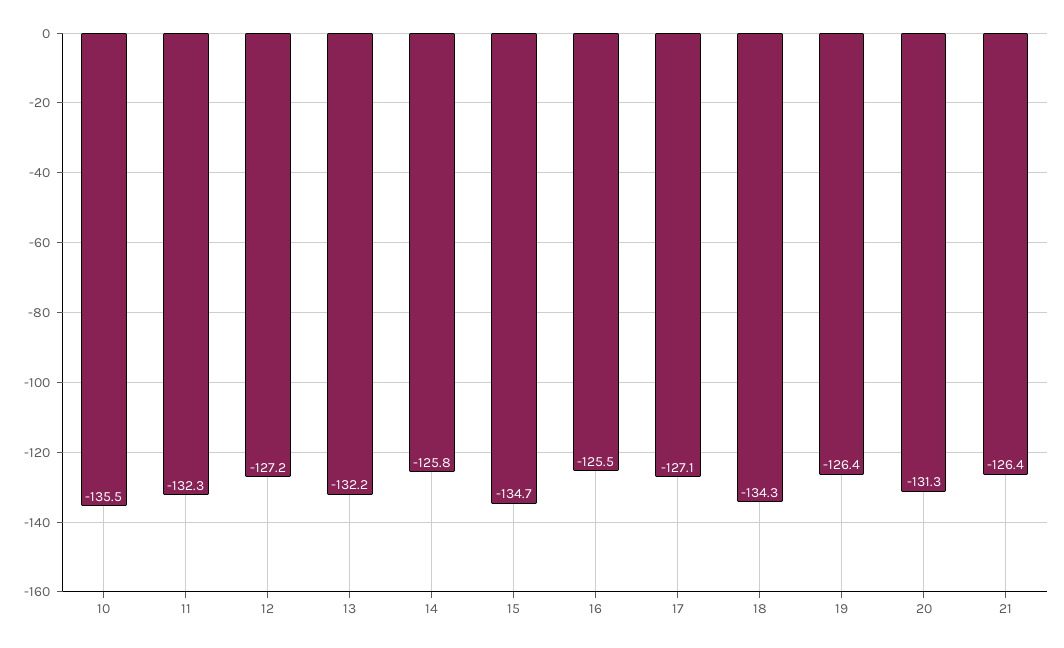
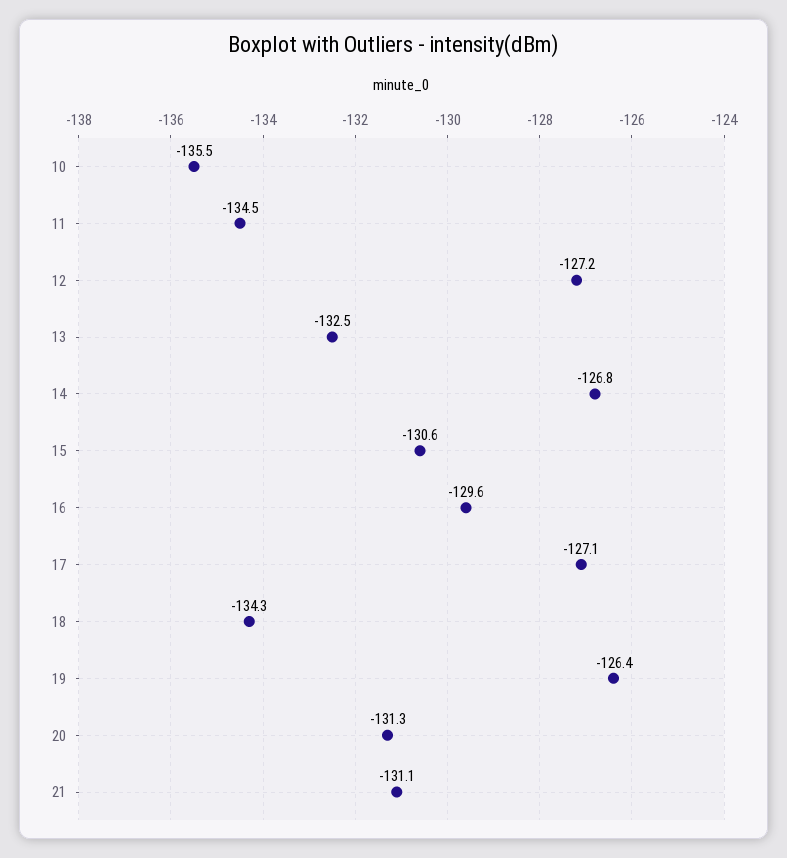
  {
    "10": -135.5,
-   "11": -132.3,
+   "11": -134.5,
    "12": -127.2,
-   "13": -132.2,
+   "13": -132.5,
-   "14": -125.8,
+   "14": -126.8,
-   "15": -134.7,
+   "15": -130.6,
-   "16": -125.5,
+   "16": -129.6,
    "17": -127.1,
    "18": -134.3,
    "19": -126.4,
    "20": -131.3,
-   "21": -126.4
+   "21": -131.1
  }

